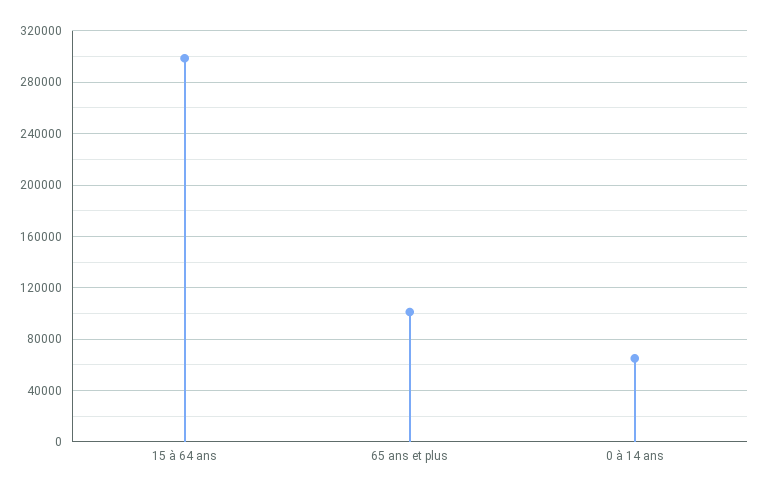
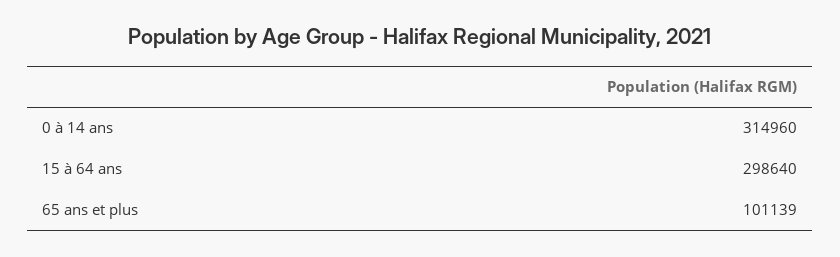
  {
    "15 à 64 ans": 298640,
    "65 ans et plus": 101139,
-   "0 à 14 ans": 65000
+   "0 à 14 ans": 314960
  }

